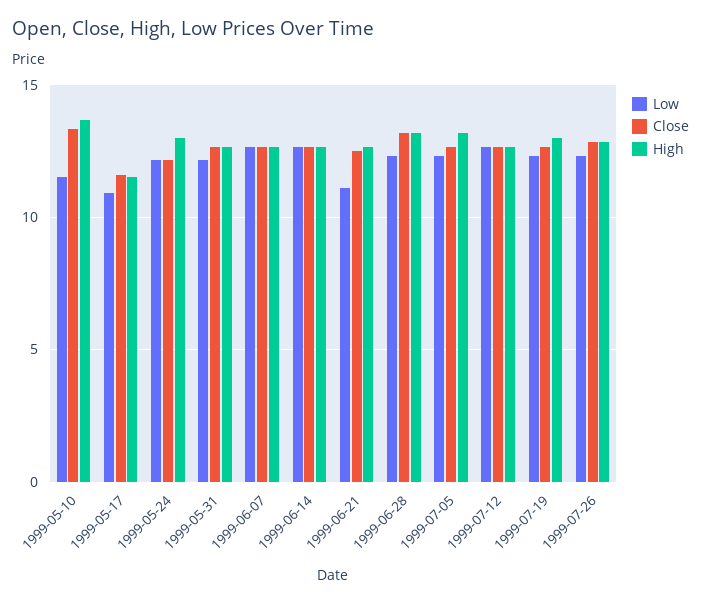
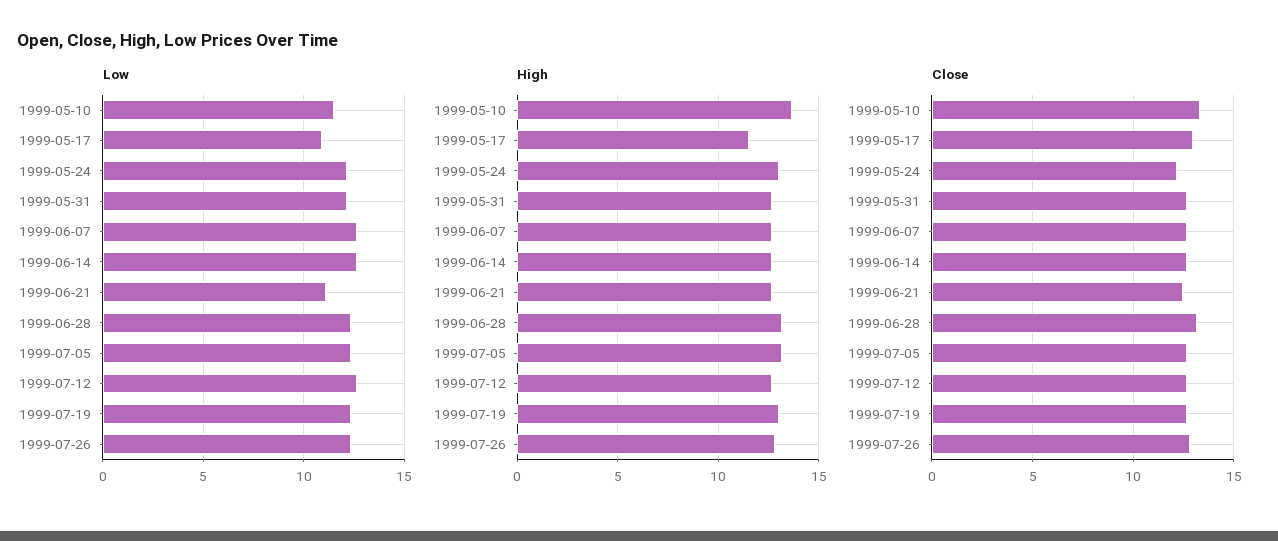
  {
    "Low": {
      "1999-05-10": 11.5,
      "1999-05-17": 11,
      "1999-05-24": 12,
      "1999-05-31": 12,
      "1999-06-07": 12.5,
      "1999-06-14": 12.5,
      "1999-06-21": 11,
      "1999-06-28": 12.5,
      "1999-07-05": 12.5,
      "1999-07-12": 12.5,
      "1999-07-19": 12.5,
      "1999-07-26": 12.5
    },
    "Close": {
      "1999-05-10": 13.5,
-     "1999-05-17": 11.5,
+     "1999-05-17": 13,
      "1999-05-24": 12,
      "1999-05-31": 12.5,
      "1999-06-07": 12.5,
      "1999-06-14": 12.5,
      "1999-06-21": 12.5,
      "1999-06-28": 13,
      "1999-07-05": 12.5,
      "1999-07-12": 12.5,
      "1999-07-19": 12.5,
      "1999-07-26": 13
    },
    "High": {
      "1999-05-10": 13.5,
      "1999-05-17": 11.5,
      "1999-05-24": 13,
      "1999-05-31": 12.5,
      "1999-06-07": 12.5,
      "1999-06-14": 12.5,
      "1999-06-21": 12.5,
      "1999-06-28": 13,
      "1999-07-05": 13,
      "1999-07-12": 12.5,
      "1999-07-19": 13,
      "1999-07-26": 13
    }
  }

